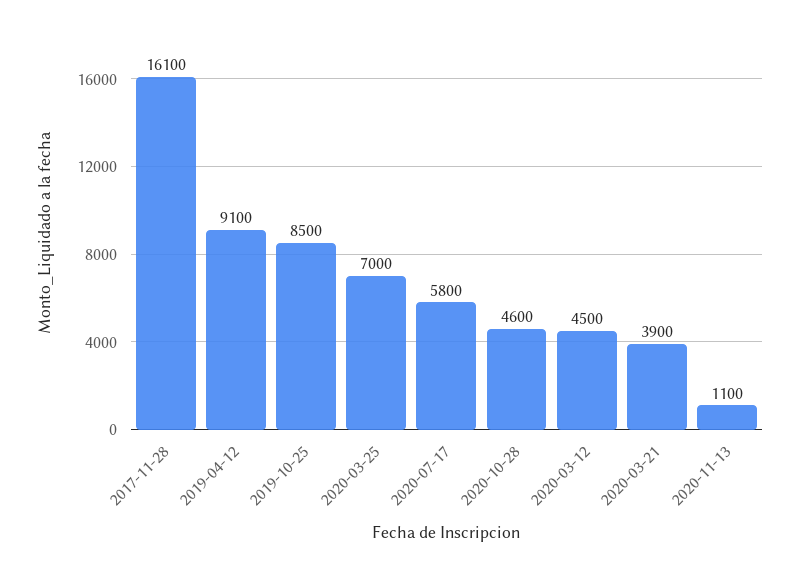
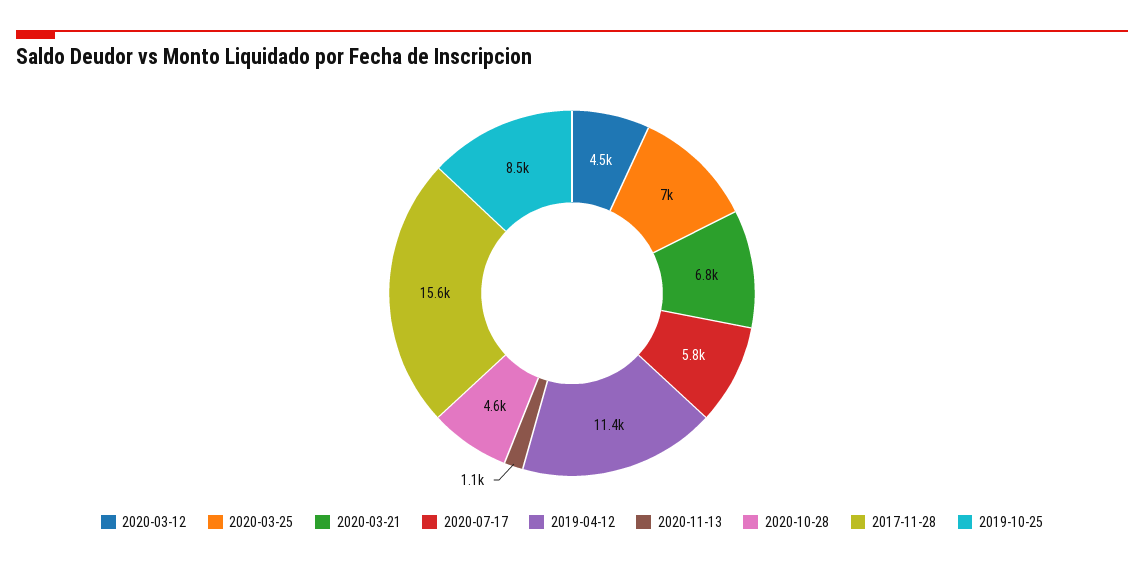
  {
-   "2017-11-28": 16100,
+   "2017-11-28": 15600,
-   "2019-04-12": 9100,
+   "2019-04-12": 11400,
    "2019-10-25": 8500,
    "2020-03-25": 7000,
    "2020-07-17": 5800,
    "2020-10-28": 4600,
    "2020-03-12": 4500,
-   "2020-03-21": 3900,
+   "2020-03-21": 6800,
    "2020-11-13": 1100
  }

